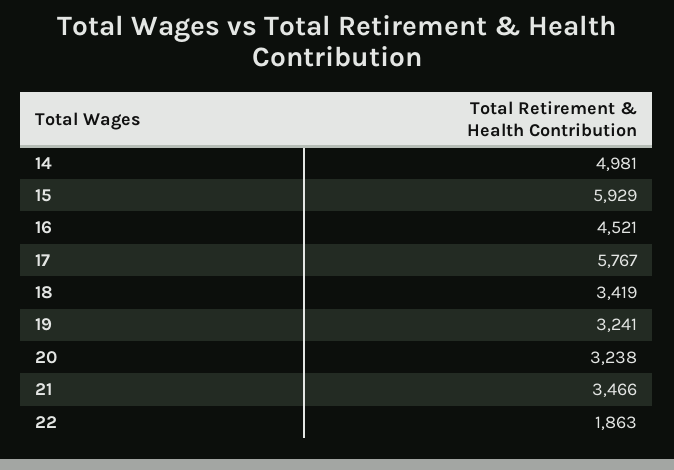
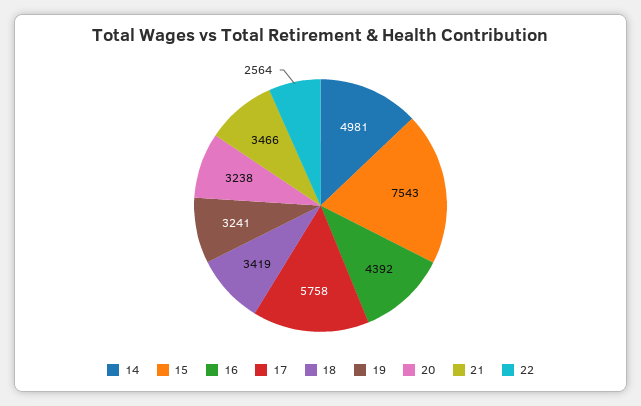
  {
    "14": 4981,
-   "15": 5929,
+   "15": 7543,
-   "16": 4521,
+   "16": 4392,
-   "17": 5767,
+   "17": 5758,
    "18": 3419,
    "19": 3241,
    "20": 3238,
    "21": 3466,
-   "22": 1863
+   "22": 2564
  }

